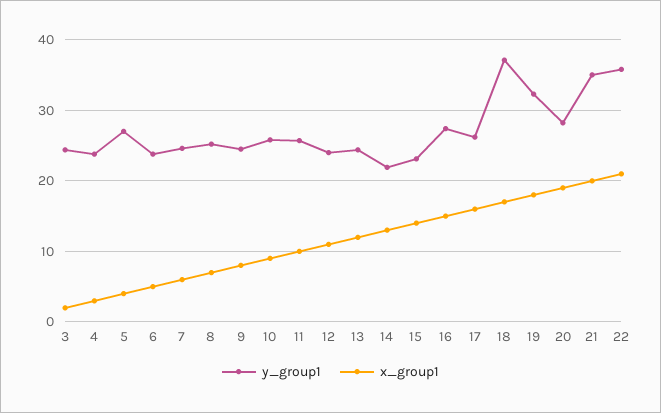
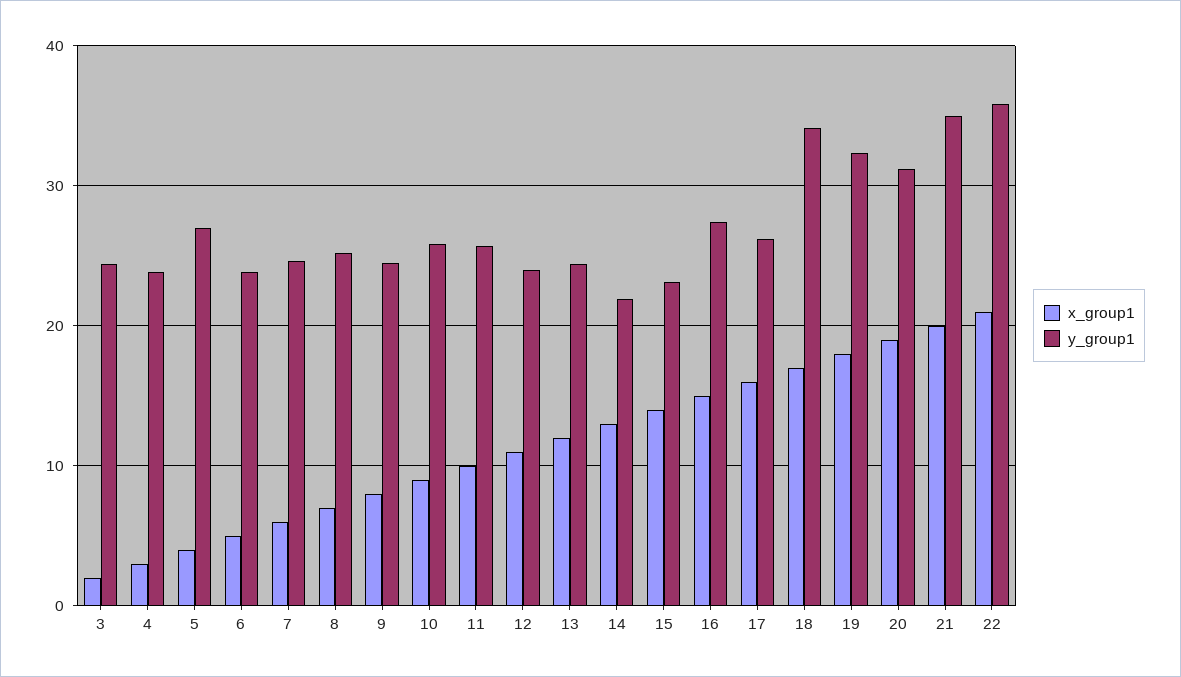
  {
    "y_group1": {
      "3": 24,
      "4": 24,
      "5": 27,
      "6": 24,
      "7": 25,
      "8": 25,
      "9": 25,
      "10": 26,
      "11": 26,
      "12": 24,
      "13": 24,
      "14": 22,
      "15": 23,
      "16": 27,
      "17": 26,
-     "18": 37,
+     "18": 34,
      "19": 32,
-     "20": 28,
+     "20": 31,
      "21": 35,
      "22": 36
    },
    "x_group1": {
      "3": 2,
      "4": 3,
      "5": 4,
      "6": 5,
      "7": 6,
      "8": 7,
      "9": 8,
      "10": 9,
      "11": 10,
      "12": 11,
      "13": 12,
      "14": 13,
      "15": 14,
      "16": 15,
      "17": 16,
      "18": 17,
      "19": 18,
      "20": 19,
      "21": 20,
      "22": 21
    }
  }

